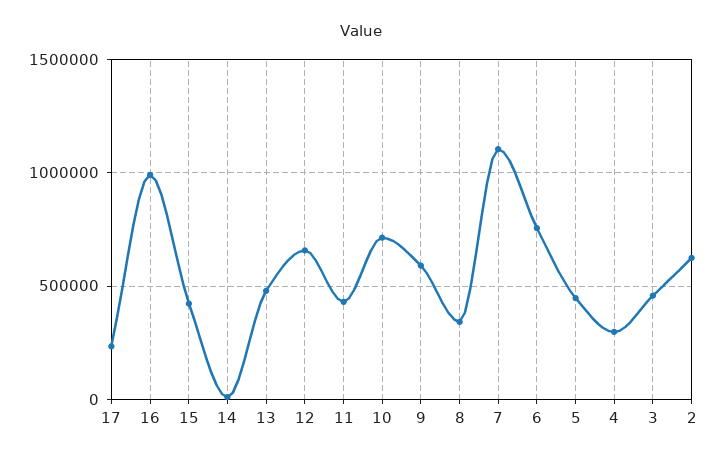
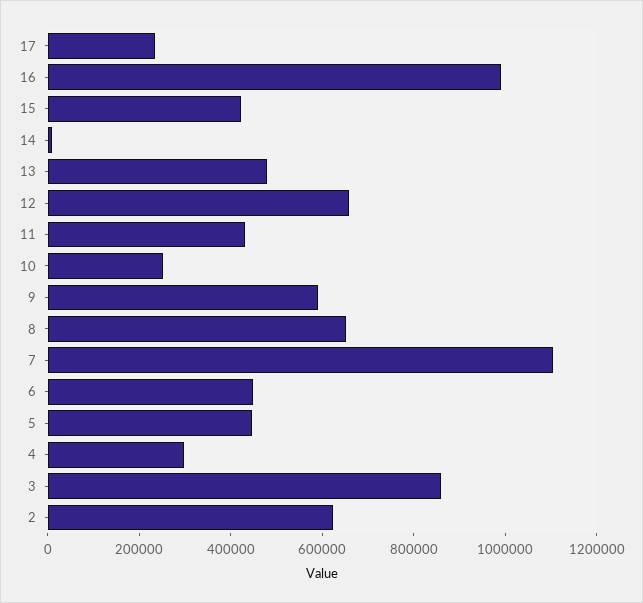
  {
    "17": 250000,
    "16": 1000000,
    "15": 400000,
    "14": 0,
    "13": 500000,
    "12": 650000,
    "11": 450000,
-   "10": 700000,
+   "10": 250000,
    "9": 600000,
-   "8": 350000,
+   "8": 650000,
    "7": 1100000,
-   "6": 750000,
+   "6": 450000,
    "5": 450000,
    "4": 300000,
-   "3": 450000,
+   "3": 850000,
    "2": 600000
  }

